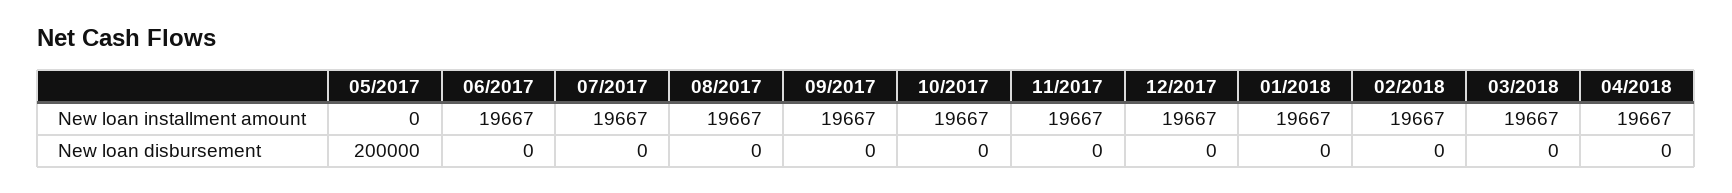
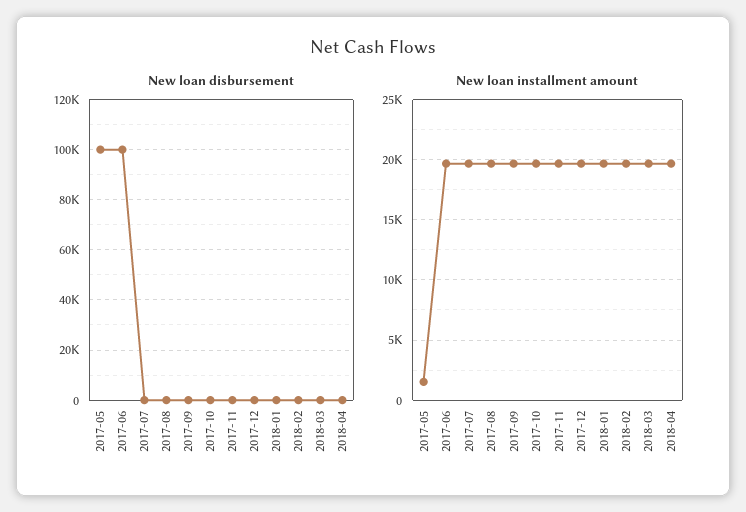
  {
    "New loan installment amount": {
-     "05/2017": 0,
+     "05/2017": 1500,
      "06/2017": 19667,
      "07/2017": 19667,
      "08/2017": 19667,
      "09/2017": 19667,
      "10/2017": 19667,
      "11/2017": 19667,
      "12/2017": 19667,
      "01/2018": 19667,
      "02/2018": 19667,
      "03/2018": 19667,
      "04/2018": 19667
    },
    "New loan disbursement": {
-     "05/2017": 200000,
+     "05/2017": 100000,
-     "06/2017": 0,
+     "06/2017": 100000,
      "07/2017": 0,
      "08/2017": 0,
      "09/2017": 0,
      "10/2017": 0,
      "11/2017": 0,
      "12/2017": 0,
      "01/2018": 0,
      "02/2018": 0,
      "03/2018": 0,
      "04/2018": 0
    }
  }

